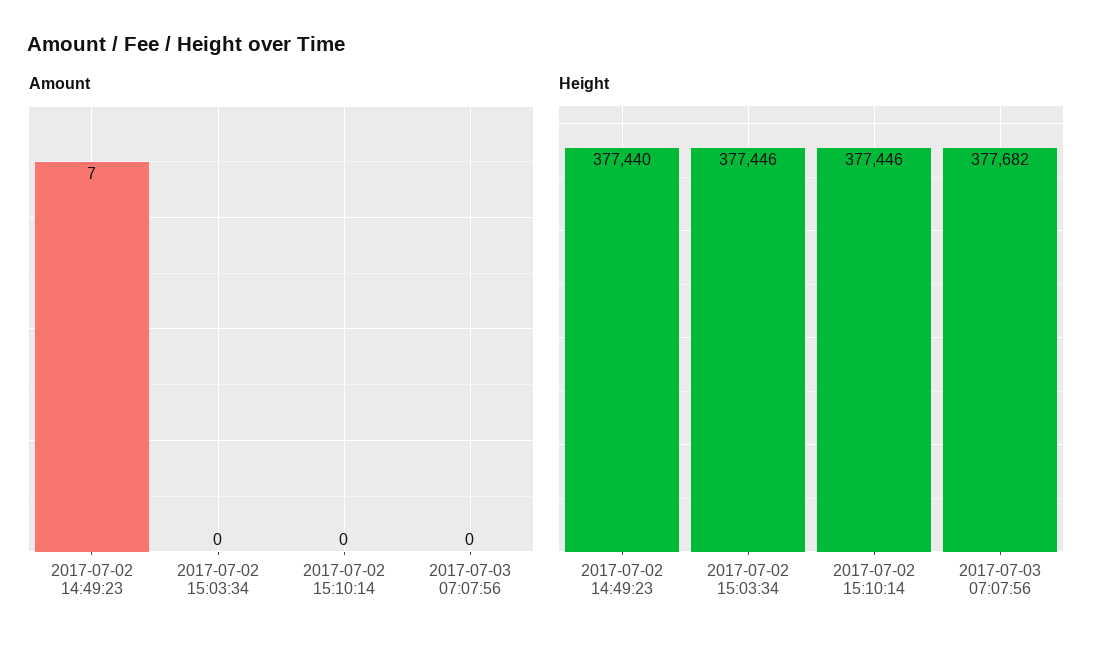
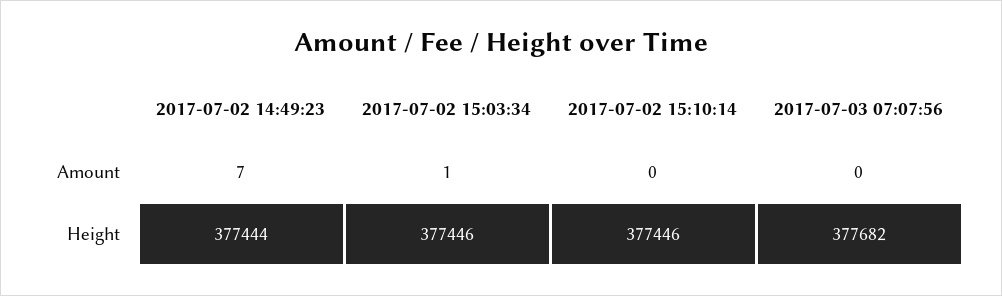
  {
    "Amount": {
      "2017-07-02 14:49:23": 7,
-     "2017-07-02 15:03:34": 0,
+     "2017-07-02 15:03:34": 1,
      "2017-07-02 15:10:14": 0,
      "2017-07-03 07:07:56": 0
    },
    "Height": {
-     "2017-07-02 14:49:23": 377440,
+     "2017-07-02 14:49:23": 377444,
      "2017-07-02 15:03:34": 377446,
      "2017-07-02 15:10:14": 377446,
      "2017-07-03 07:07:56": 377682
    }
  }

